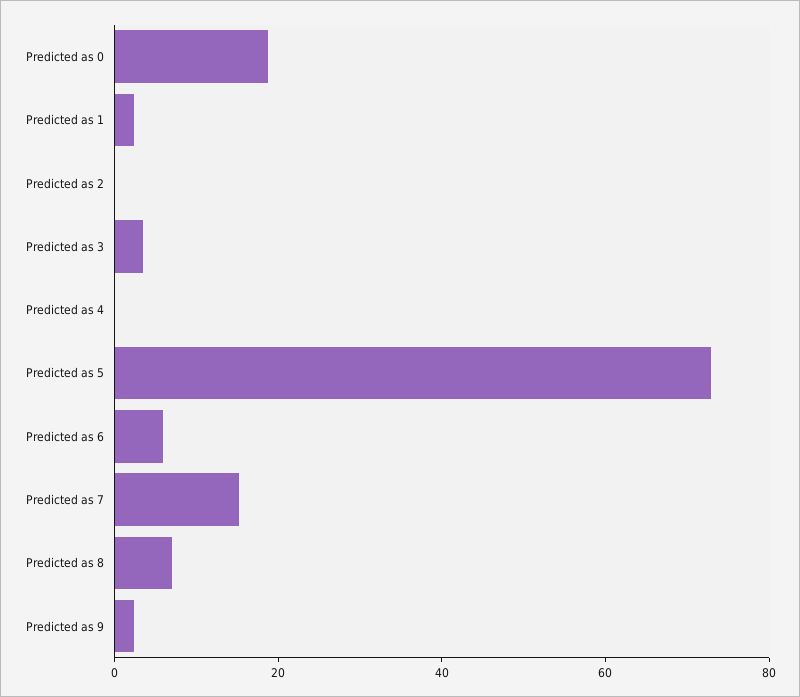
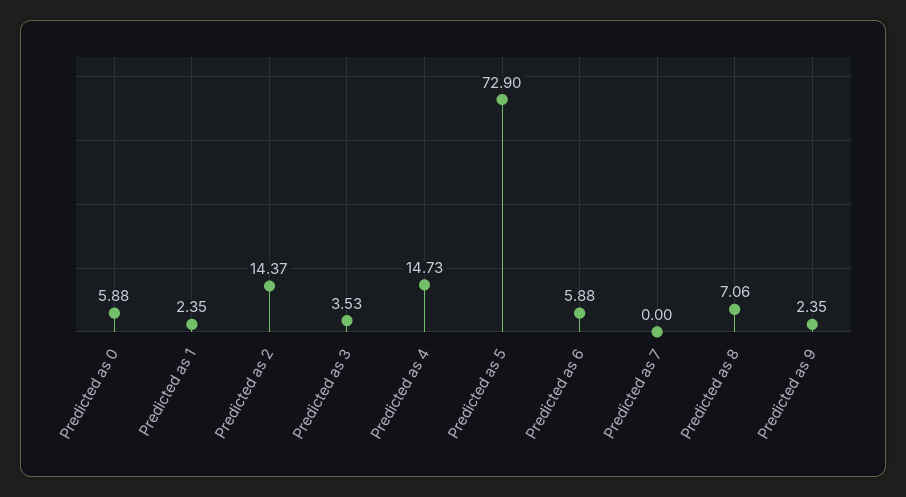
  {
-   "Predicted as 0": 20,
+   "Predicted as 0": 5.88,
    "Predicted as 1": 2.35,
-   "Predicted as 2": 0,
+   "Predicted as 2": 14.37,
    "Predicted as 3": 3.53,
-   "Predicted as 4": 0,
+   "Predicted as 4": 14.73,
    "Predicted as 5": 72.9,
    "Predicted as 6": 5.88,
-   "Predicted as 7": 15,
+   "Predicted as 7": 0,
    "Predicted as 8": 7.06,
    "Predicted as 9": 2.35
  }

